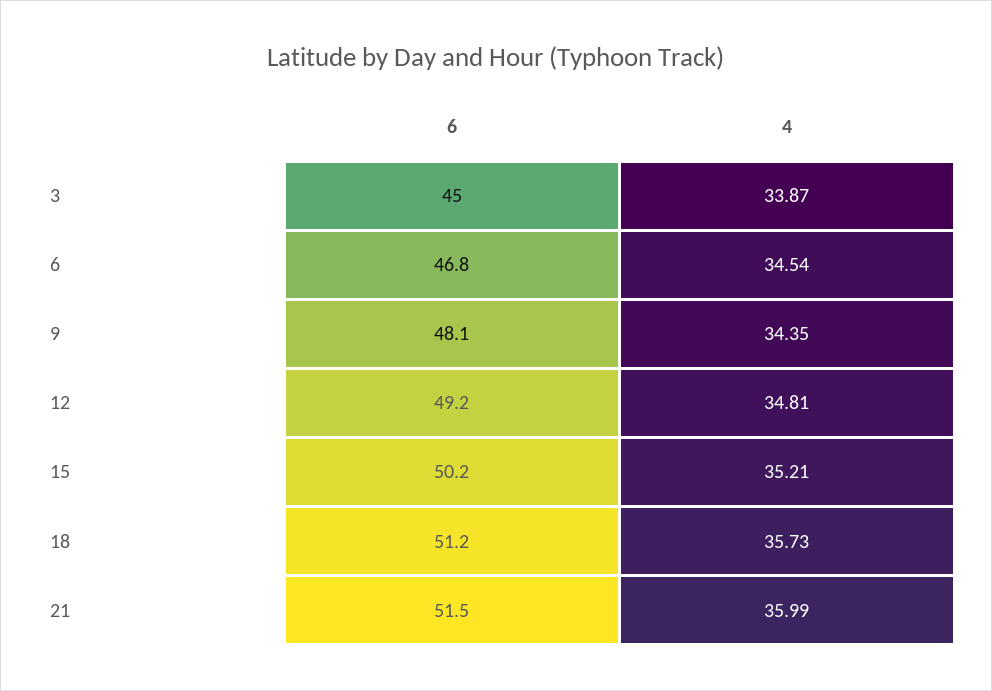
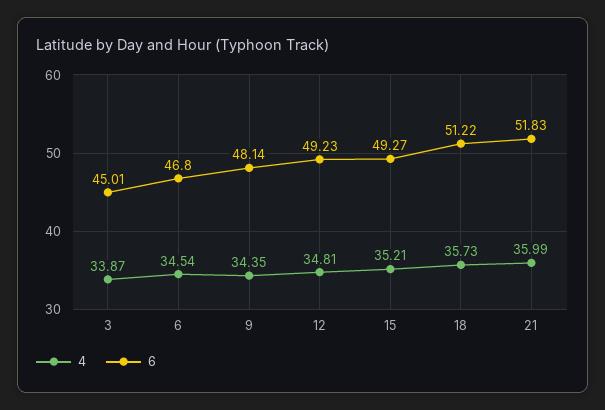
  {
    "6": {
      "3": 45.01,
      "6": 46.8,
      "9": 48.14,
      "12": 49.23,
-     "15": 50.2,
+     "15": 49.27,
      "18": 51.22,
-     "21": 51.5
+     "21": 51.83
    },
    "4": {
      "3": 33.87,
      "6": 34.54,
      "9": 34.35,
      "12": 34.81,
      "15": 35.21,
      "18": 35.73,
      "21": 35.99
    }
  }

